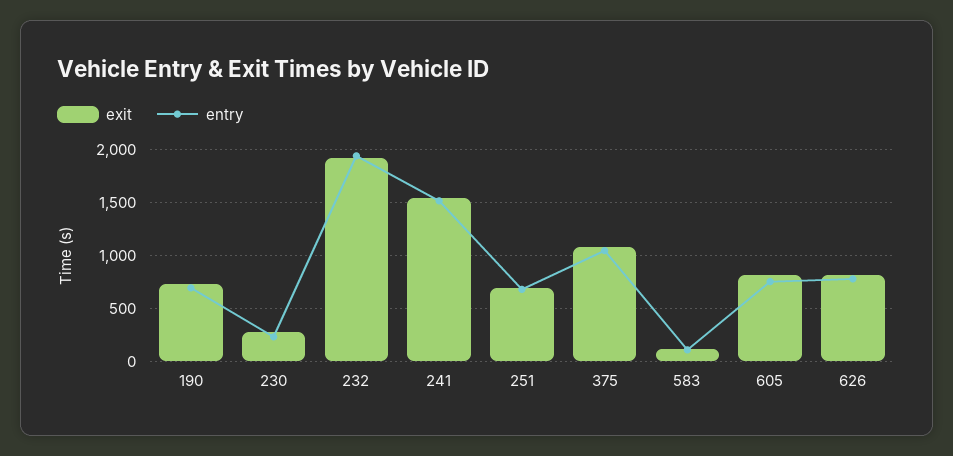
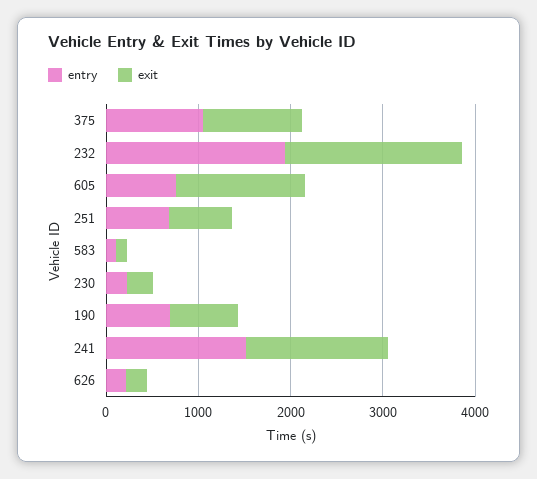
  {
    "exit": {
      "190": 700,
      "230": 300,
      "232": 1900,
      "241": 1500,
      "251": 700,
      "375": 1100,
      "583": 100,
-     "605": 800,
+     "605": 1400,
-     "626": 800
+     "626": 200
    },
    "entry": {
      "190": 700,
      "230": 200,
      "232": 1900,
      "241": 1500,
      "251": 700,
      "375": 1000,
      "583": 100,
      "605": 800,
-     "626": 800
+     "626": 200
    }
  }

